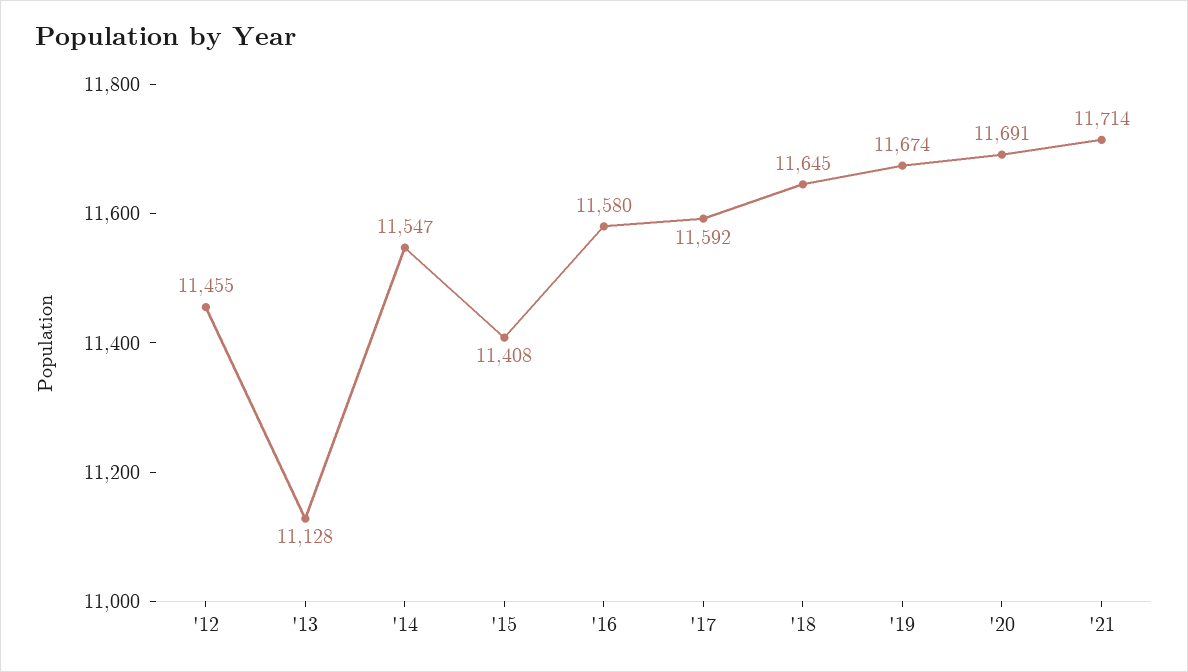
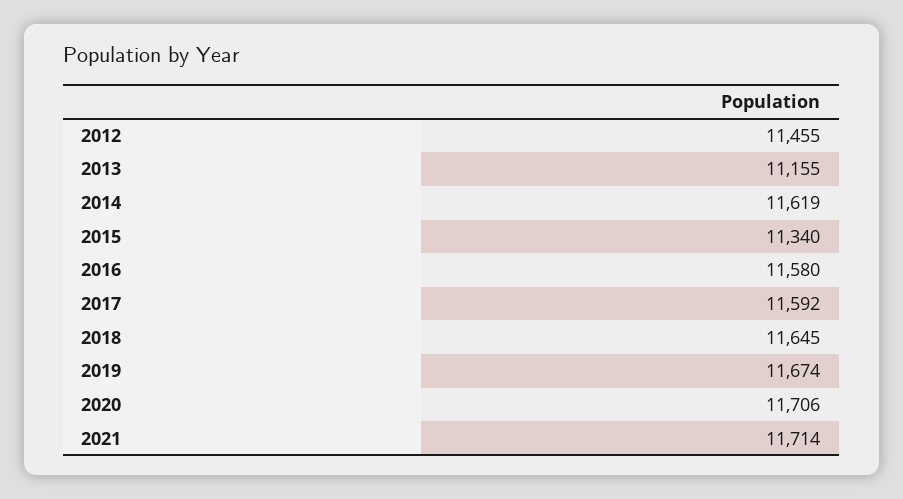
  {
    "'12": 11455,
-   "'13": 11128,
+   "'13": 11155,
-   "'14": 11547,
+   "'14": 11619,
-   "'15": 11408,
+   "'15": 11340,
    "'16": 11580,
    "'17": 11592,
    "'18": 11645,
    "'19": 11674,
-   "'20": 11691,
+   "'20": 11706,
    "'21": 11714
  }

